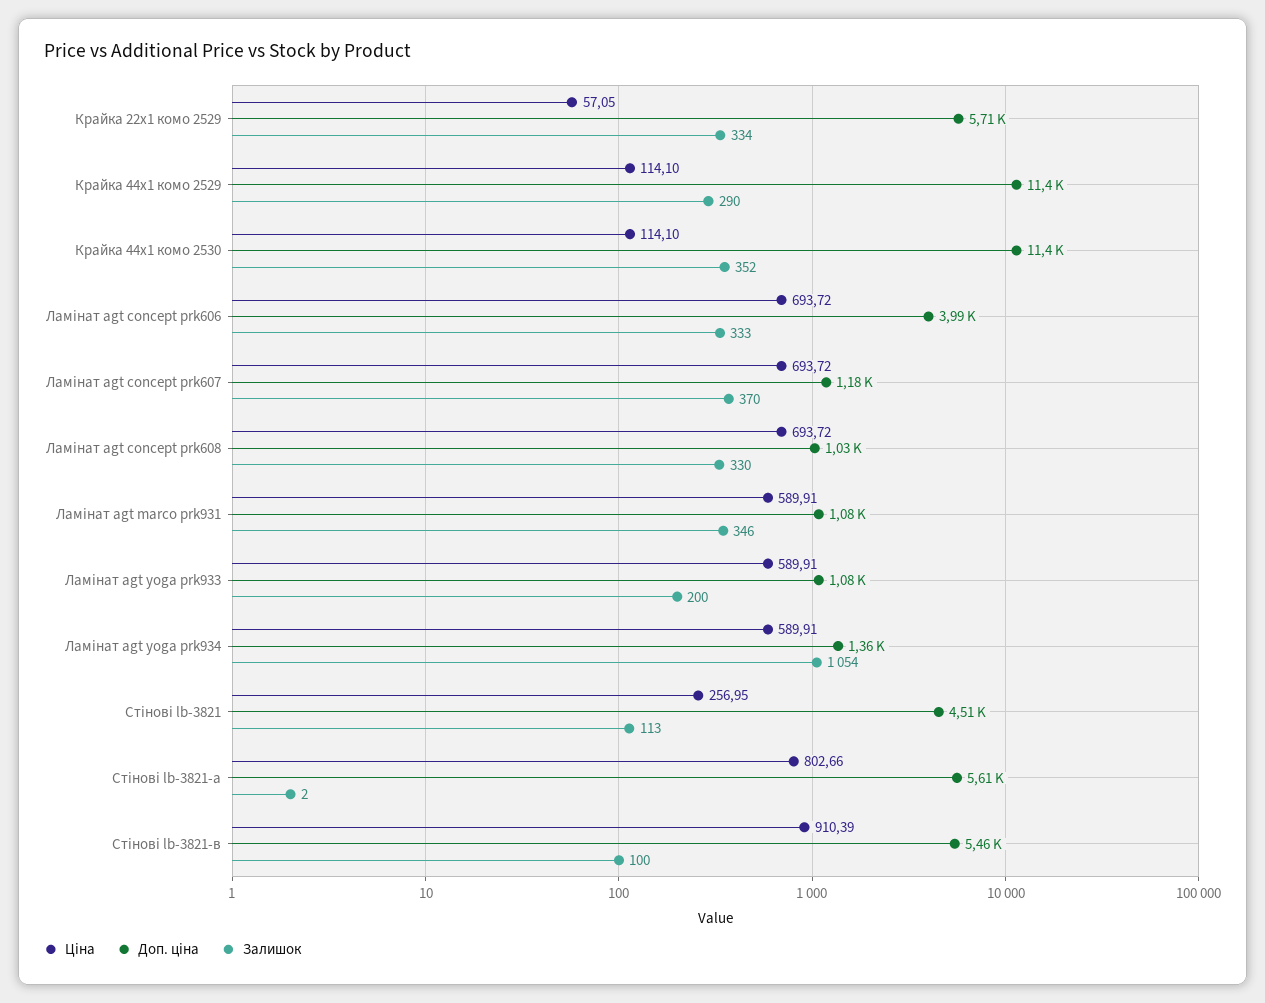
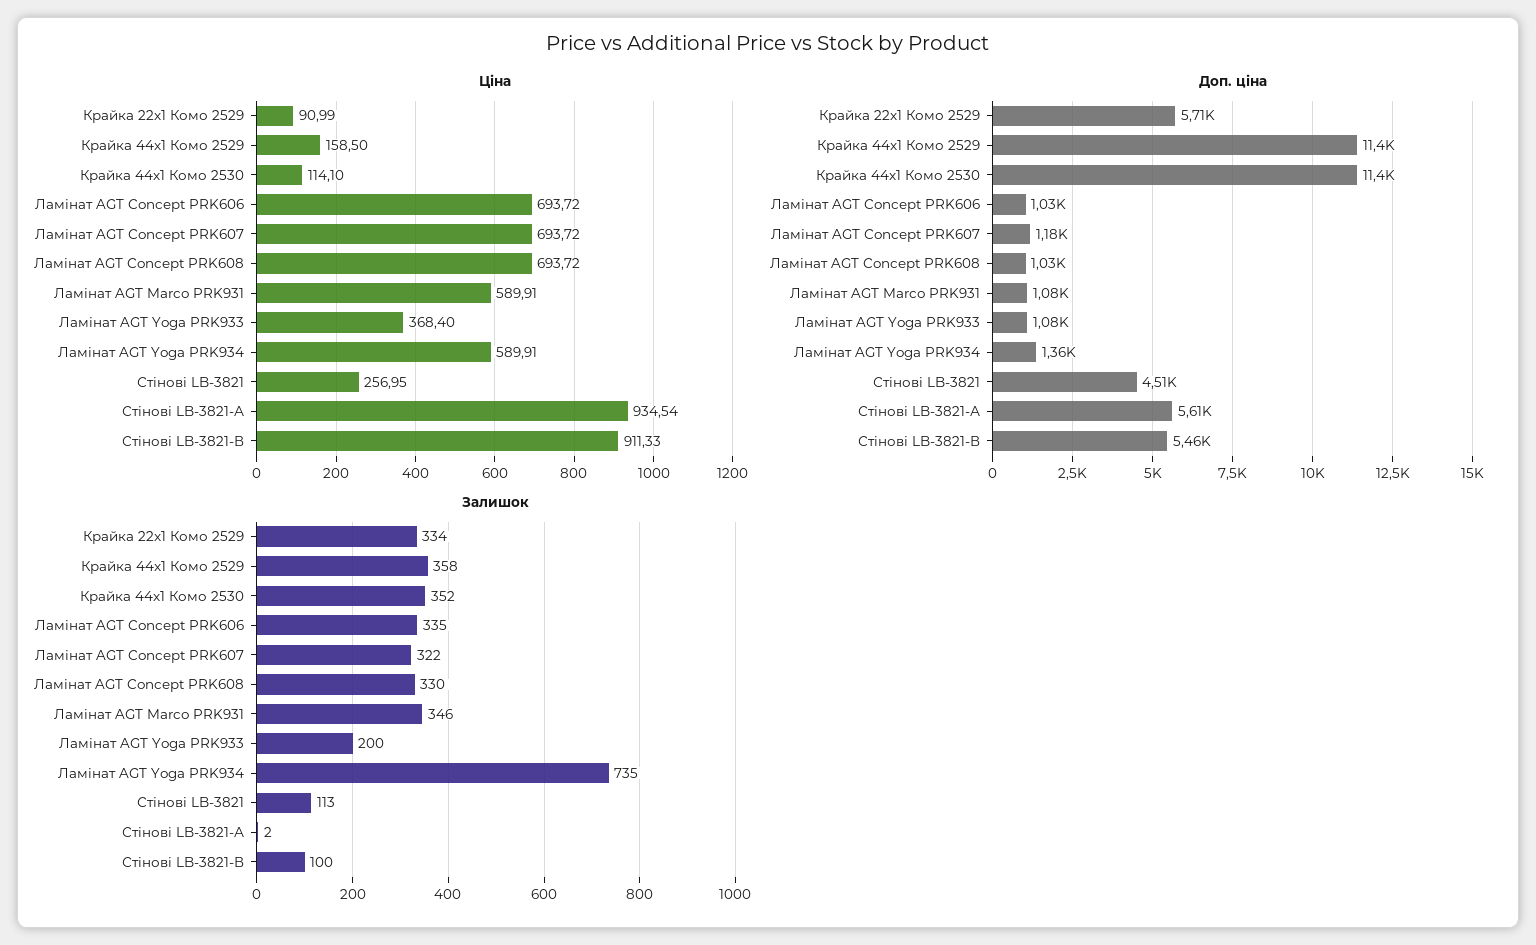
  {
    "Ціна": {
-     "Крайка 22x1 комо 2529": 57.05,
+     "Крайка 22x1 комо 2529": 90.99,
-     "Крайка 44x1 комо 2529": 114.1,
+     "Крайка 44x1 комо 2529": 158.5,
      "Крайка 44x1 комо 2530": 114.1,
      "Ламінат agt concept prk606": 693.72,
      "Ламінат agt concept prk607": 693.72,
      "Ламінат agt concept prk608": 693.72,
      "Ламінат agt marco prk931": 589.91,
-     "Ламінат agt yoga prk933": 589.91,
+     "Ламінат agt yoga prk933": 368.4,
      "Ламінат agt yoga prk934": 589.91,
      "Стінові lb-3821": 256.95,
-     "Стінові lb-3821-а": 802.66,
+     "Стінові lb-3821-а": 934.54,
-     "Стінові lb-3821-в": 910.39
+     "Стінові lb-3821-в": 911.33
    },
    "Доп. ціна": {
      "Крайка 22x1 комо 2529": 5710,
      "Крайка 44x1 комо 2529": 11400,
      "Крайка 44x1 комо 2530": 11400,
-     "Ламінат agt concept prk606": 3990,
+     "Ламінат agt concept prk606": 1030,
      "Ламінат agt concept prk607": 1180,
      "Ламінат agt concept prk608": 1030,
      "Ламінат agt marco prk931": 1080,
      "Ламінат agt yoga prk933": 1080,
      "Ламінат agt yoga prk934": 1360,
      "Стінові lb-3821": 4510,
      "Стінові lb-3821-а": 5610,
      "Стінові lb-3821-в": 5460
    },
    "Залишок": {
      "Крайка 22x1 комо 2529": 334,
-     "Крайка 44x1 комо 2529": 290,
+     "Крайка 44x1 комо 2529": 358,
      "Крайка 44x1 комо 2530": 352,
-     "Ламінат agt concept prk606": 333,
+     "Ламінат agt concept prk606": 335,
-     "Ламінат agt concept prk607": 370,
+     "Ламінат agt concept prk607": 322,
      "Ламінат agt concept prk608": 330,
      "Ламінат agt marco prk931": 346,
      "Ламінат agt yoga prk933": 200,
-     "Ламінат agt yoga prk934": 1054,
+     "Ламінат agt yoga prk934": 735,
      "Стінові lb-3821": 113,
      "Стінові lb-3821-а": 2,
      "Стінові lb-3821-в": 100
    }
  }

